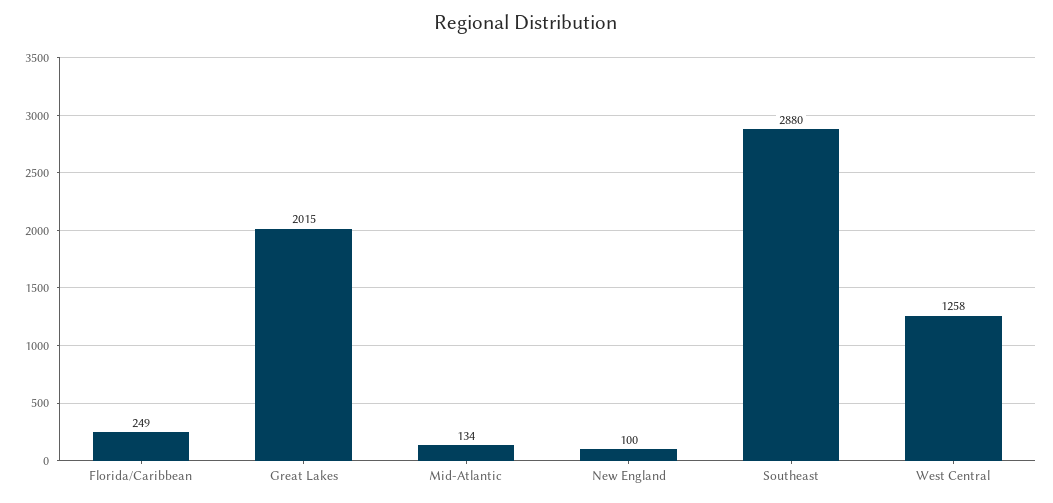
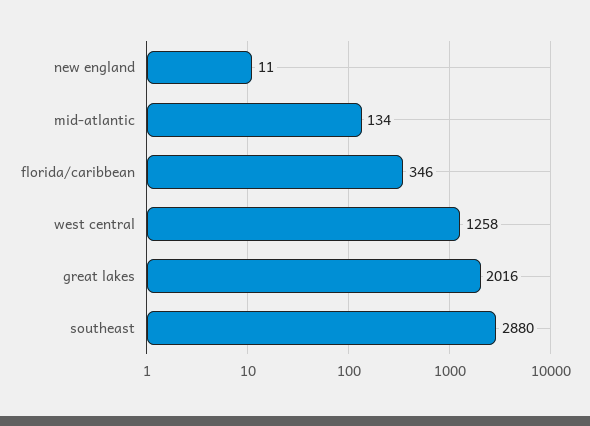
  {
-   "Florida/Caribbean": 249,
+   "Florida/Caribbean": 346,
-   "Great Lakes": 2015,
+   "Great Lakes": 2016,
    "Mid-Atlantic": 134,
-   "New England": 100,
+   "New England": 11,
    "Southeast": 2880,
    "West Central": 1258
  }

